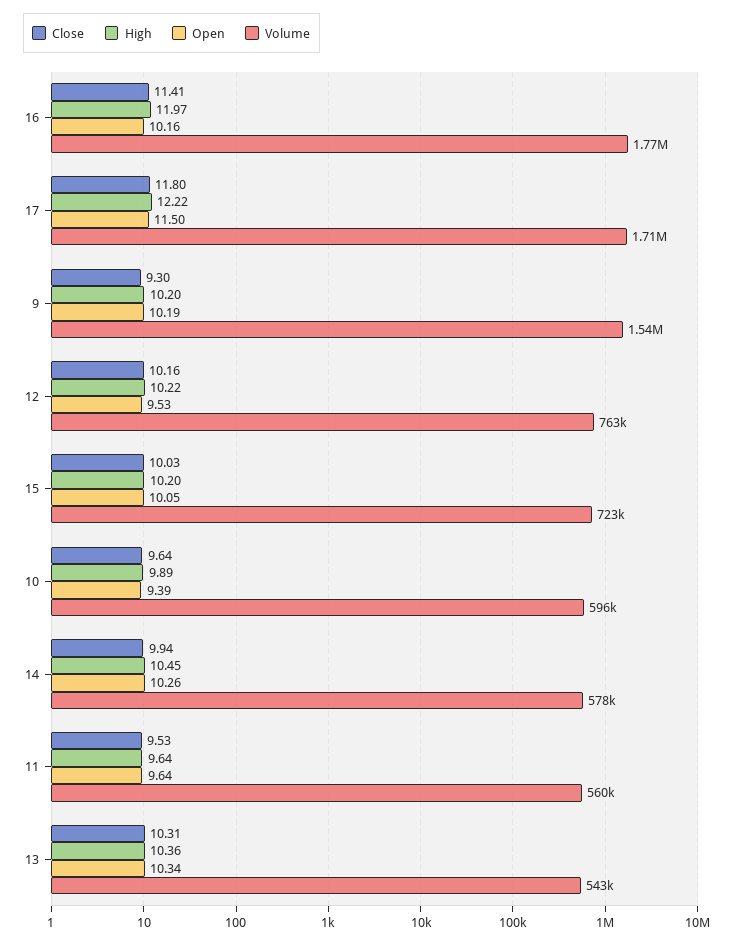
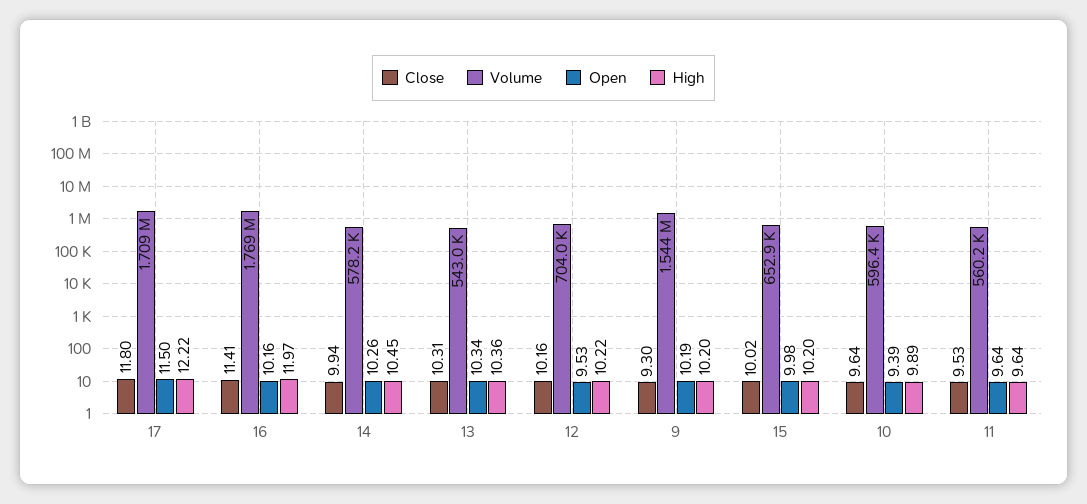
  {
    "Close": {
      "16": 11.41,
      "17": 11.8,
      "9": 9.3,
      "12": 10.16,
-     "15": 10.03,
+     "15": 10.02,
      "10": 9.64,
      "14": 9.94,
      "11": 9.53,
      "13": 10.31
    },
    "High": {
      "16": 11.97,
      "17": 12.22,
      "9": 10.2,
      "12": 10.22,
      "15": 10.2,
      "10": 9.89,
      "14": 10.45,
      "11": 9.64,
      "13": 10.36
    },
    "Open": {
      "16": 10.16,
      "17": 11.5,
      "9": 10.19,
      "12": 9.53,
-     "15": 10.05,
+     "15": 9.98,
      "10": 9.39,
      "14": 10.26,
      "11": 9.64,
      "13": 10.34
    },
    "Volume": {
      "16": 1769000,
      "17": 1709000,
      "9": 1544000,
-     "12": 763000,
+     "12": 704000,
-     "15": 723000,
+     "15": 652900,
      "10": 596400,
      "14": 578200,
      "11": 560200,
      "13": 543000
    }
  }

